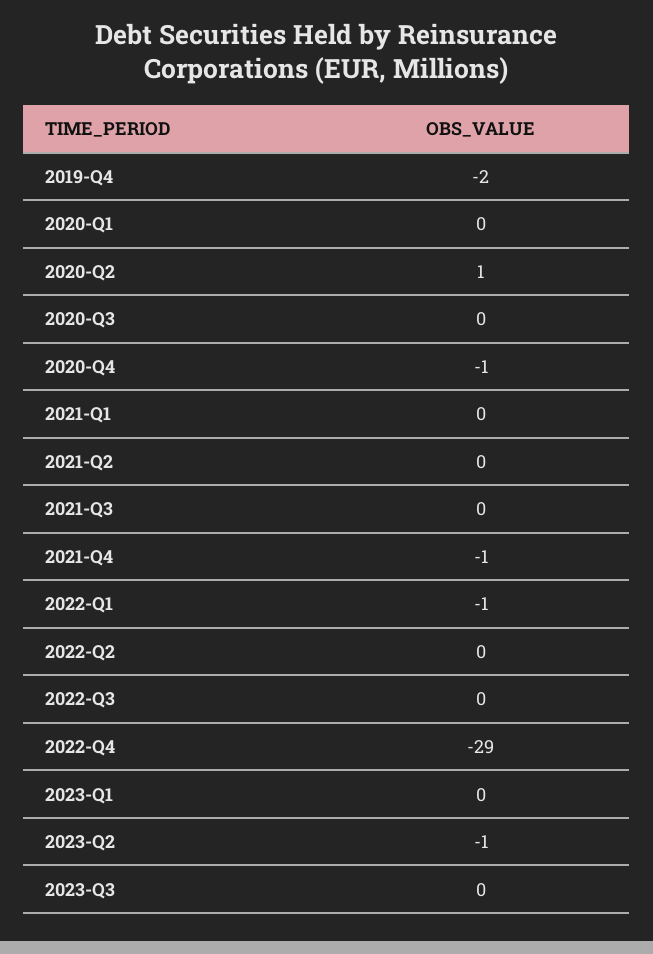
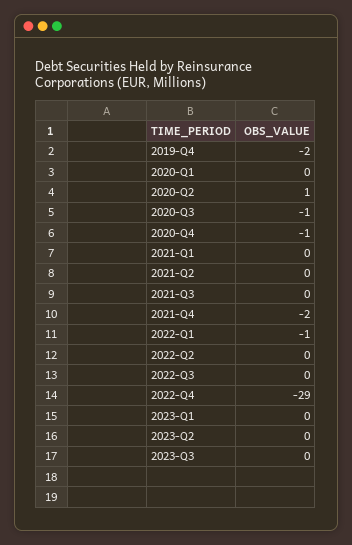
  {
    "2019-Q4": -2,
    "2020-Q1": 0,
    "2020-Q2": 1,
-   "2020-Q3": 0,
+   "2020-Q3": -1,
    "2020-Q4": -1,
    "2021-Q1": 0,
    "2021-Q2": 0,
    "2021-Q3": 0,
-   "2021-Q4": -1,
+   "2021-Q4": -2,
    "2022-Q1": -1,
    "2022-Q2": 0,
    "2022-Q3": 0,
    "2022-Q4": -29,
    "2023-Q1": 0,
-   "2023-Q2": -1,
+   "2023-Q2": 0,
    "2023-Q3": 0
  }

